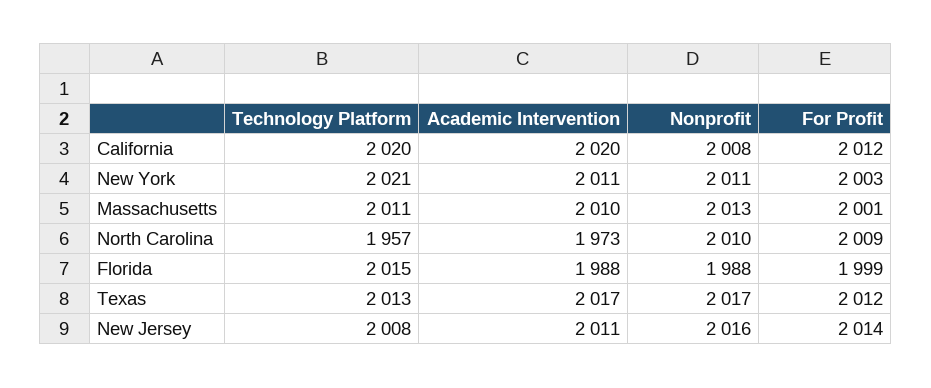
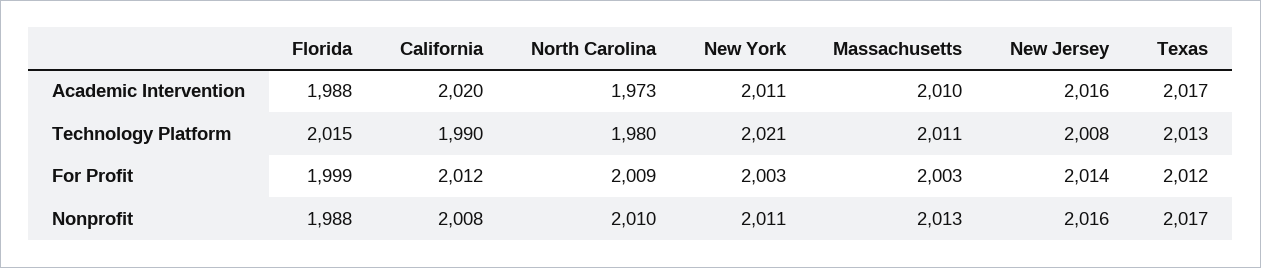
  {
    "Technology Platform": {
-     "California": 2020,
+     "California": 1990,
      "New York": 2021,
      "Massachusetts": 2011,
-     "North Carolina": 1957,
+     "North Carolina": 1980,
      "Florida": 2015,
      "Texas": 2013,
      "New Jersey": 2008
    },
    "Academic Intervention": {
      "California": 2020,
      "New York": 2011,
      "Massachusetts": 2010,
      "North Carolina": 1973,
      "Florida": 1988,
      "Texas": 2017,
-     "New Jersey": 2011
+     "New Jersey": 2016
    },
    "Nonprofit": {
      "California": 2008,
      "New York": 2011,
      "Massachusetts": 2013,
      "North Carolina": 2010,
      "Florida": 1988,
      "Texas": 2017,
      "New Jersey": 2016
    },
    "For Profit": {
      "California": 2012,
      "New York": 2003,
-     "Massachusetts": 2001,
+     "Massachusetts": 2003,
      "North Carolina": 2009,
      "Florida": 1999,
      "Texas": 2012,
      "New Jersey": 2014
    }
  }

